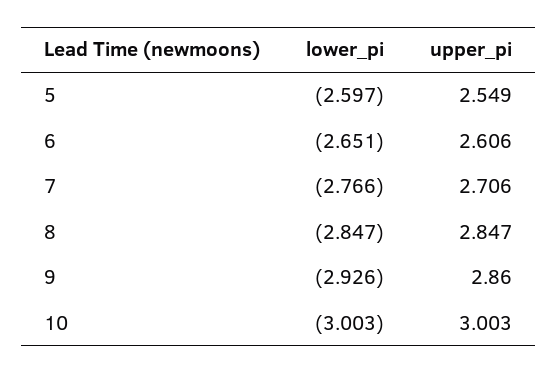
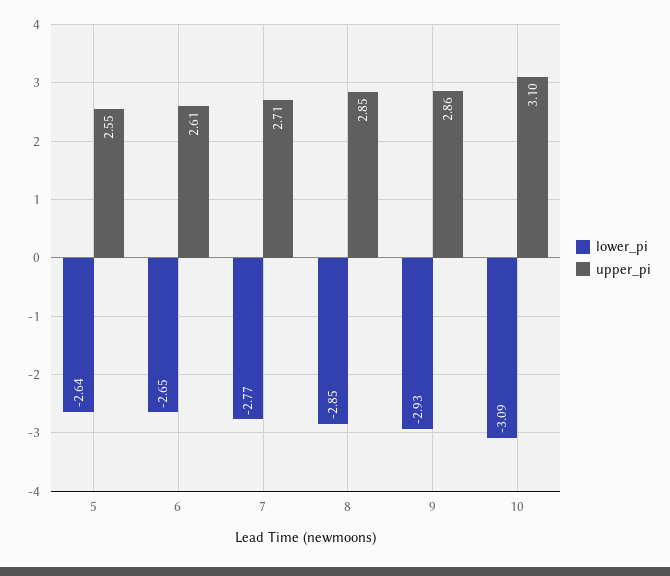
  {
    "lower_pi": {
-     "5": -2.597,
+     "5": -2.64,
      "6": -2.651,
      "7": -2.766,
      "8": -2.847,
      "9": -2.926,
-     "10": -3.003
+     "10": -3.09
    },
    "upper_pi": {
      "5": 2.549,
      "6": 2.606,
      "7": 2.706,
      "8": 2.847,
      "9": 2.86,
-     "10": 3.003
+     "10": 3.1
    }
  }

